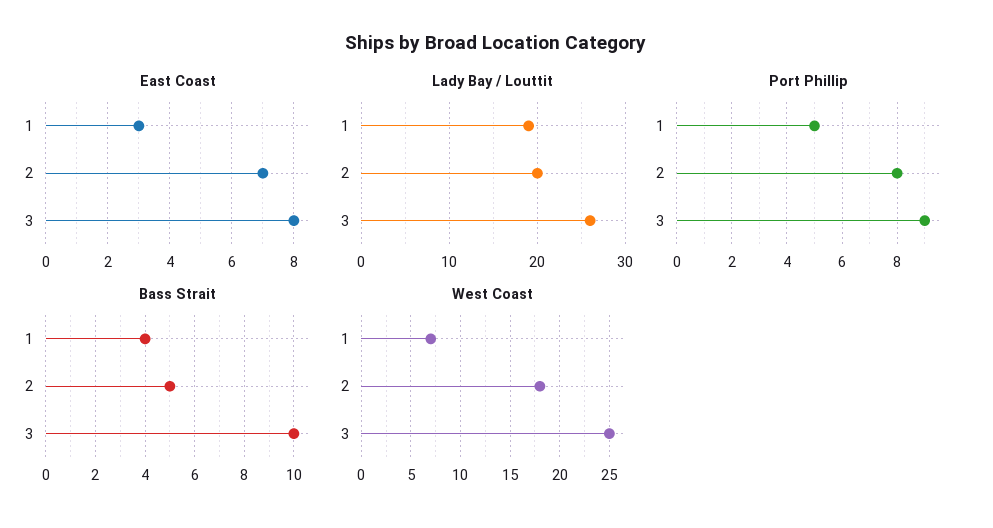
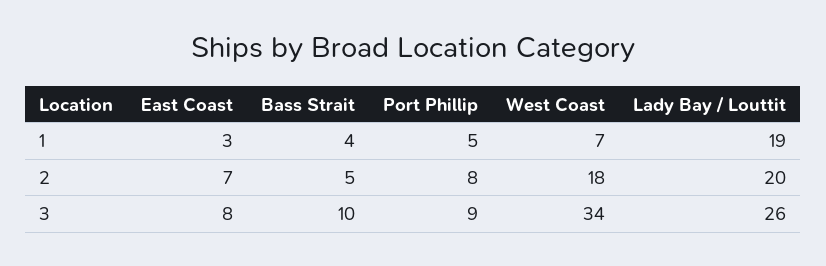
  {
    "East Coast": {
      "1": 3,
      "2": 7,
      "3": 8
    },
    "Lady Bay / Louttit": {
      "1": 19,
      "2": 20,
      "3": 26
    },
    "Port Phillip": {
      "1": 5,
      "2": 8,
      "3": 9
    },
    "Bass Strait": {
      "1": 4,
      "2": 5,
      "3": 10
    },
    "West Coast": {
      "1": 7,
      "2": 18,
-     "3": 25
+     "3": 34
    }
  }

